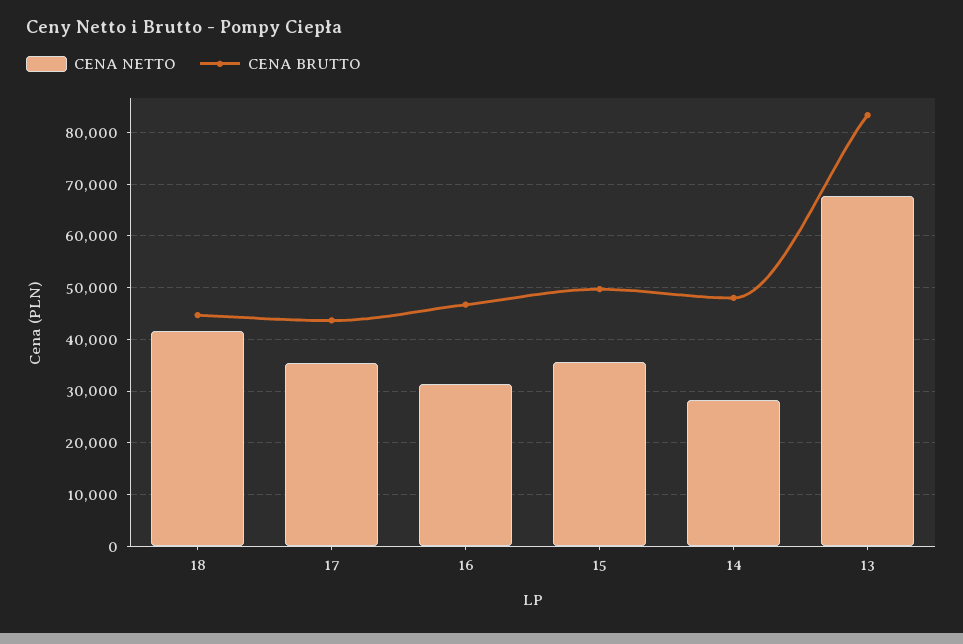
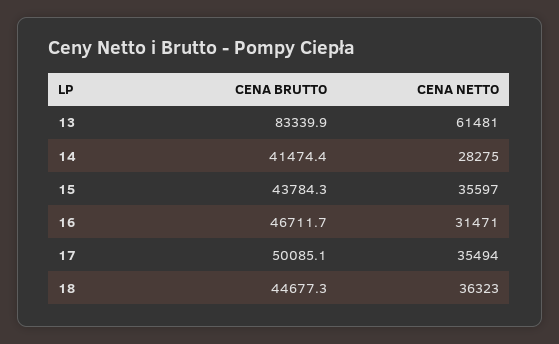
  {
    "CENA NETTO": {
-     "18": 42000,
+     "18": 36323,
      "17": 35494,
      "16": 31471,
      "15": 35597,
      "14": 28275,
-     "13": 68000
+     "13": 61481
    },
    "CENA BRUTTO": {
      "18": 44677.3,
-     "17": 44000,
+     "17": 50085.1,
      "16": 46711.7,
-     "15": 50000,
+     "15": 43784.3,
-     "14": 48000,
+     "14": 41474.4,
      "13": 83339.9
    }
  }

